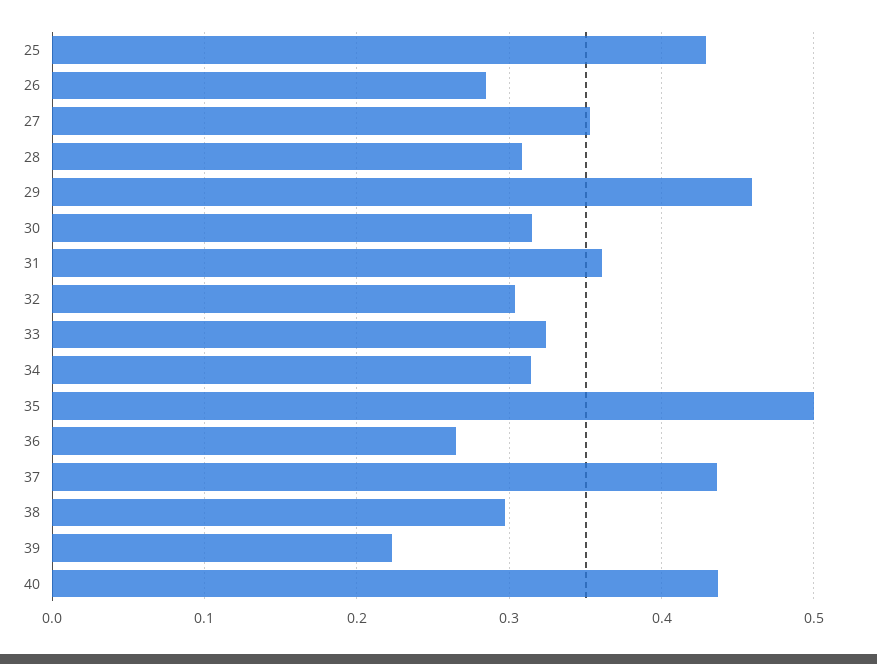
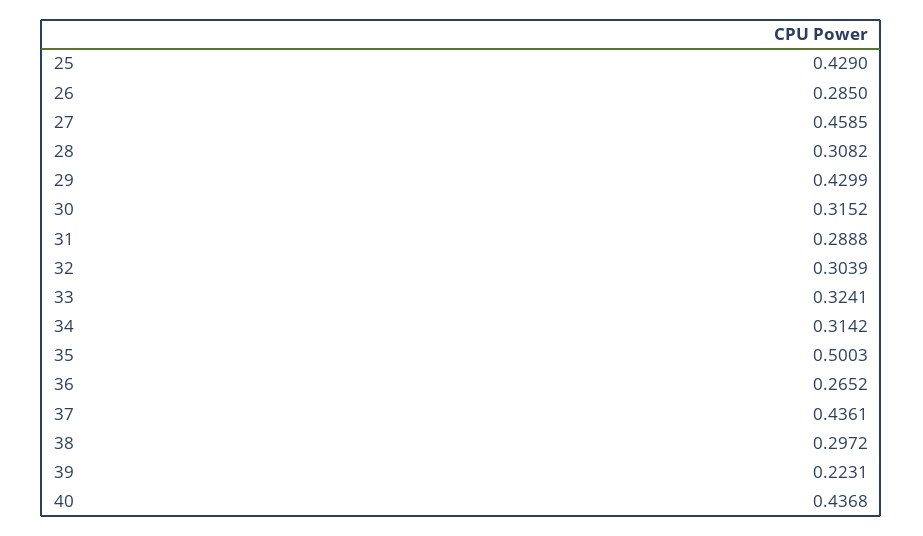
  {
    "25": 0.429,
    "26": 0.285,
-   "27": 0.35,
+   "27": 0.4585,
    "28": 0.3082,
-   "29": 0.46,
+   "29": 0.4299,
    "30": 0.3152,
-   "31": 0.36,
+   "31": 0.2888,
    "32": 0.3039,
    "33": 0.3241,
    "34": 0.3142,
    "35": 0.5003,
    "36": 0.2652,
    "37": 0.4361,
    "38": 0.2972,
    "39": 0.2231,
    "40": 0.4368
  }

